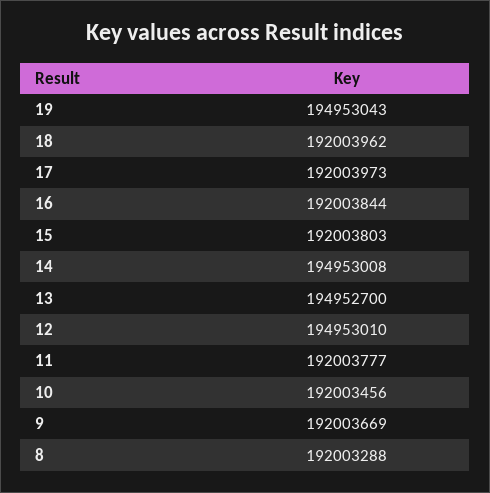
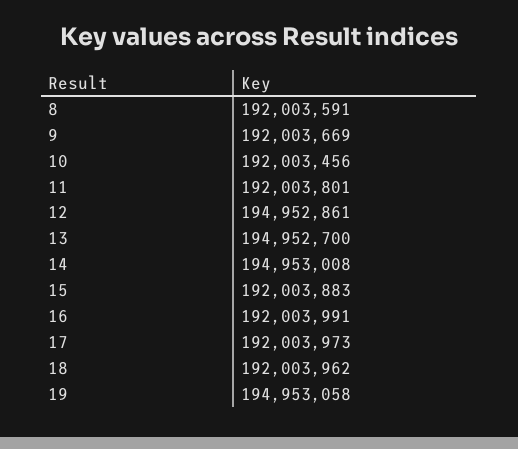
  {
-   "19": 194953043,
+   "19": 194953058,
    "18": 192003962,
    "17": 192003973,
-   "16": 192003844,
+   "16": 192003991,
-   "15": 192003803,
+   "15": 192003883,
    "14": 194953008,
    "13": 194952700,
-   "12": 194953010,
+   "12": 194952861,
-   "11": 192003777,
+   "11": 192003801,
    "10": 192003456,
    "9": 192003669,
-   "8": 192003288
+   "8": 192003591
  }

